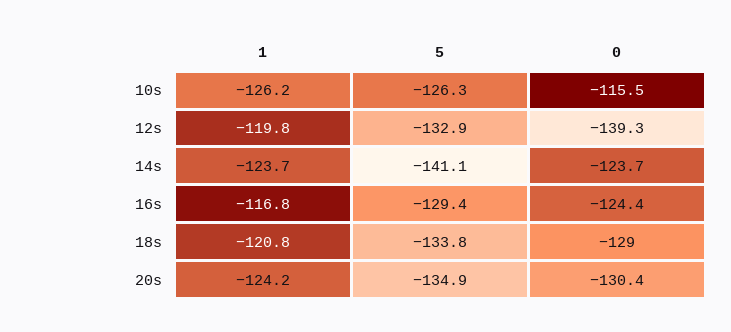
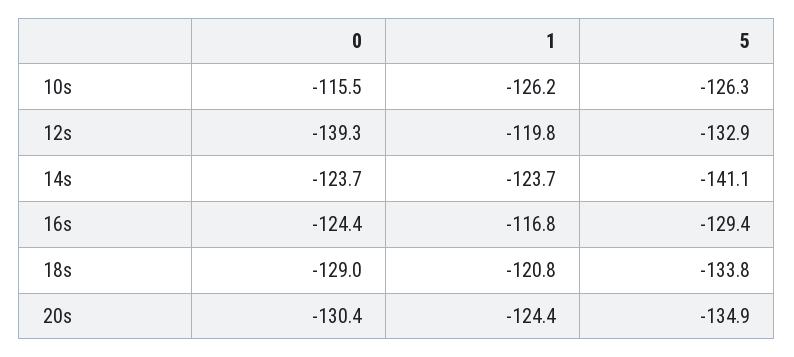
  {
    "1": {
      "10s": -126.2,
      "12s": -119.8,
      "14s": -123.7,
      "16s": -116.8,
      "18s": -120.8,
-     "20s": -124.2
+     "20s": -124.4
    },
    "5": {
      "10s": -126.3,
      "12s": -132.9,
      "14s": -141.1,
      "16s": -129.4,
      "18s": -133.8,
      "20s": -134.9
    },
    "0": {
      "10s": -115.5,
      "12s": -139.3,
      "14s": -123.7,
      "16s": -124.4,
      "18s": -129,
      "20s": -130.4
    }
  }

